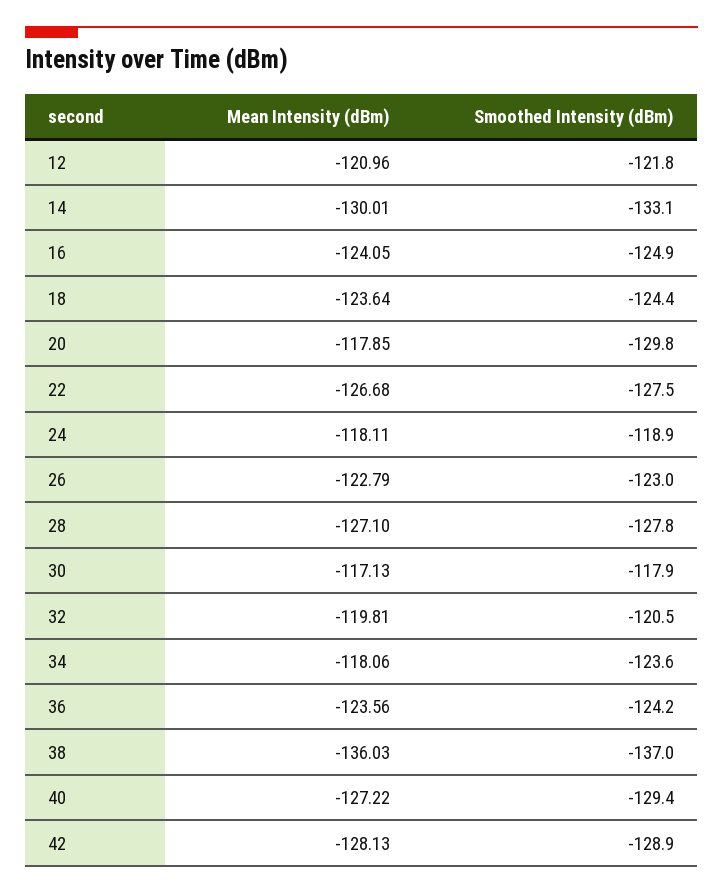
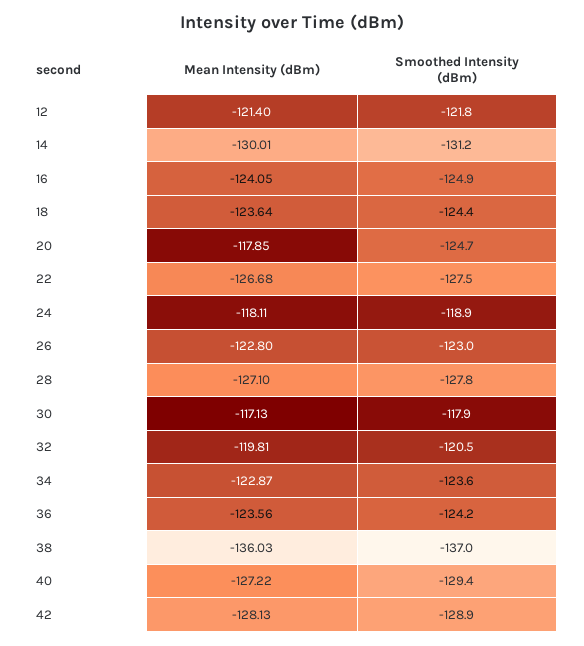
  {
    "Mean Intensity (dBm)": {
-     "12": -120.96,
+     "12": -121.4,
      "14": -130.01,
      "16": -124.05,
      "18": -123.64,
      "20": -117.85,
      "22": -126.68,
      "24": -118.11,
-     "26": -122.79,
+     "26": -122.8,
      "28": -127.1,
      "30": -117.13,
      "32": -119.81,
-     "34": -118.06,
+     "34": -122.87,
      "36": -123.56,
      "38": -136.03,
      "40": -127.22,
      "42": -128.13
    },
    "Smoothed Intensity (dBm)": {
      "12": -121.8,
-     "14": -133.1,
+     "14": -131.2,
      "16": -124.9,
      "18": -124.4,
-     "20": -129.8,
+     "20": -124.7,
      "22": -127.5,
      "24": -118.9,
      "26": -123,
      "28": -127.8,
      "30": -117.9,
      "32": -120.5,
      "34": -123.6,
      "36": -124.2,
      "38": -137,
      "40": -129.4,
      "42": -128.9
    }
  }

